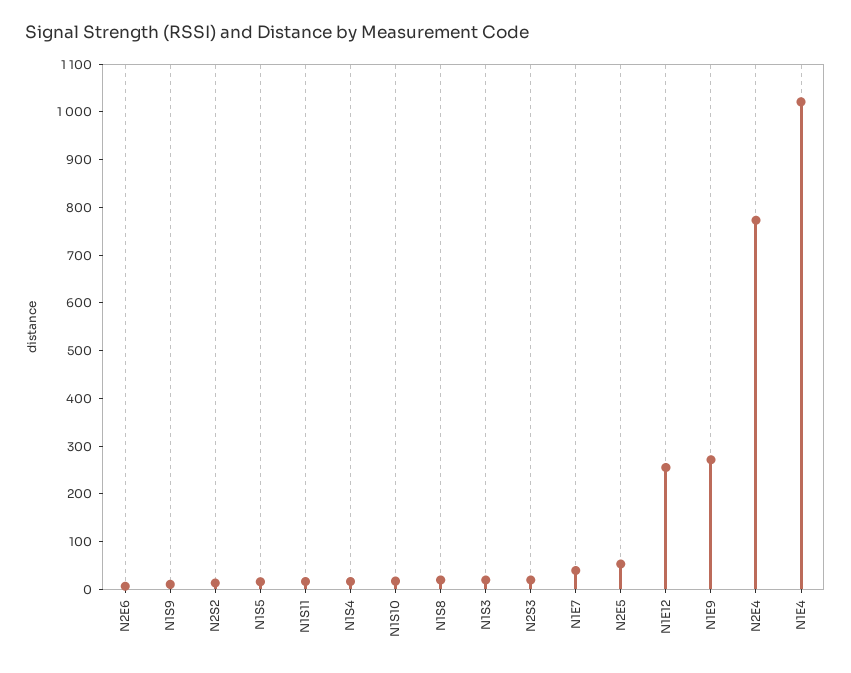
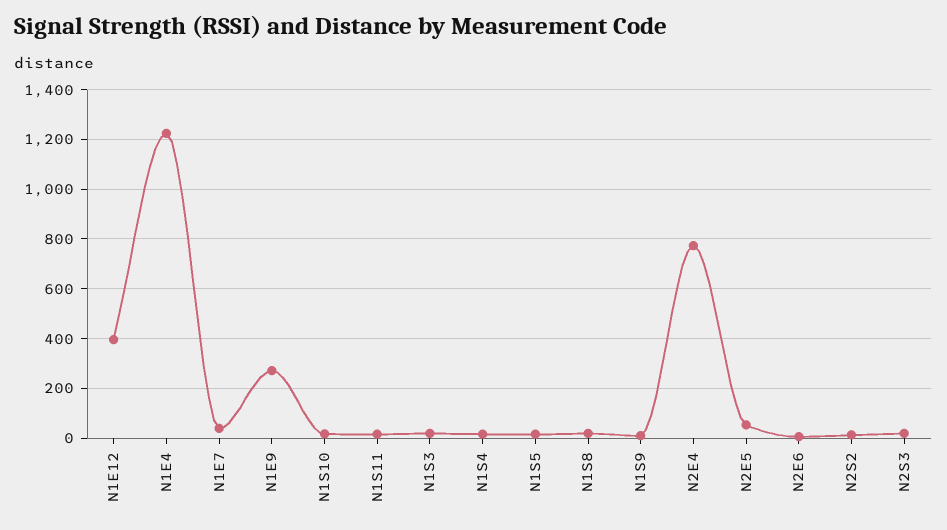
  {
    "N2E6": 0,
    "N1S9": 20,
    "N2S2": 20,
    "N1S5": 20,
    "N1S11": 20,
    "N1S4": 20,
    "N1S10": 20,
    "N1S8": 20,
    "N1S3": 20,
    "N2S3": 20,
    "N1E7": 40,
    "N2E5": 60,
-   "N1E12": 260,
+   "N1E12": 400,
    "N1E9": 280,
    "N2E4": 780,
-   "N1E4": 1020
+   "N1E4": 1225
  }

